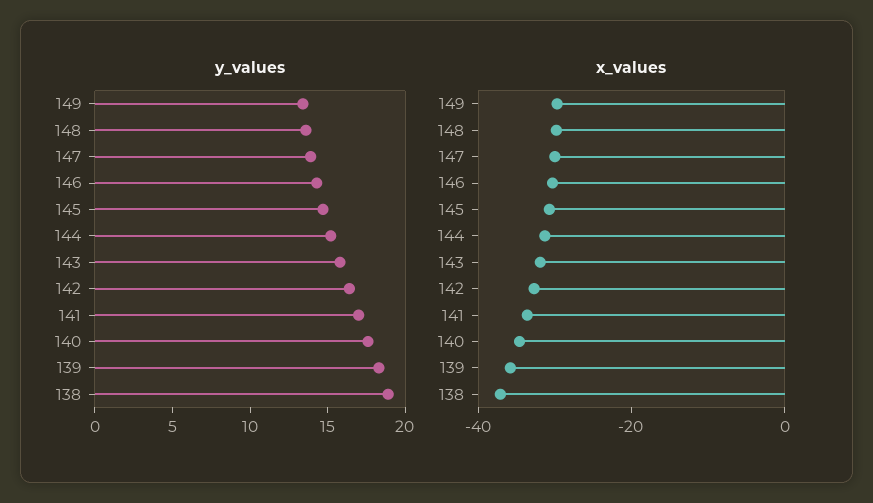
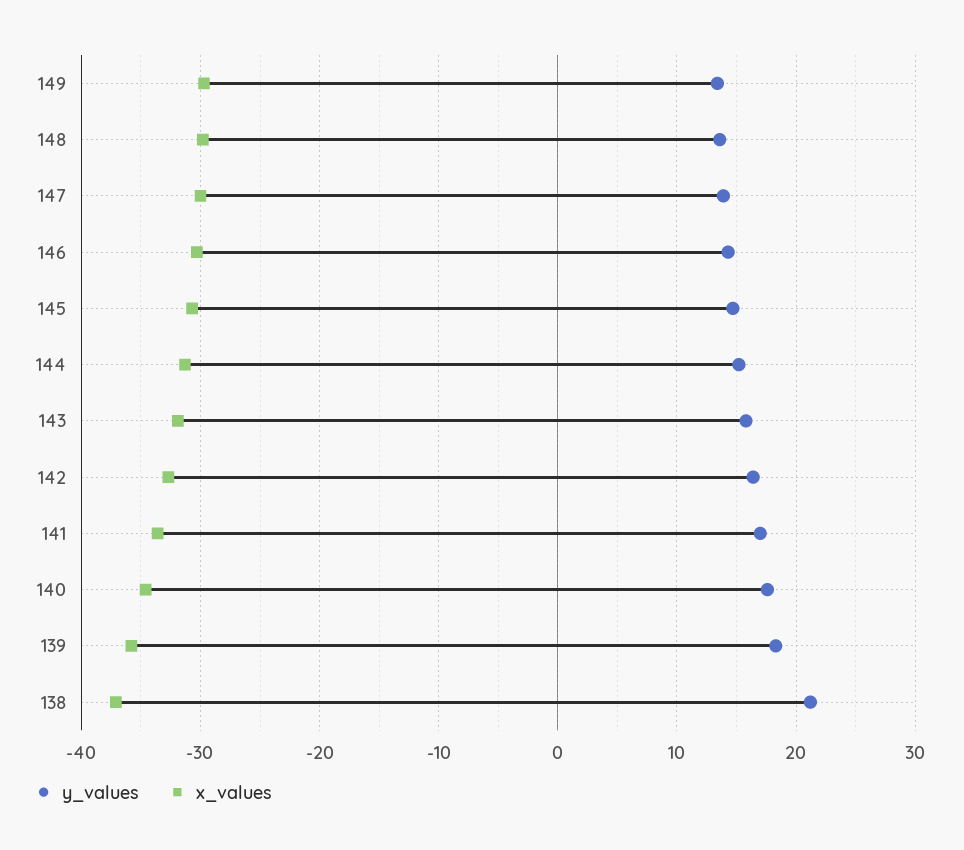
  {
    "y_values": {
      "149": 13,
      "148": 14,
      "147": 14,
      "146": 14,
      "145": 15,
      "144": 15,
      "143": 16,
      "142": 16,
      "141": 17,
      "140": 18,
      "139": 18,
-     "138": 19
+     "138": 21
    },
    "x_values": {
      "149": -30,
      "148": -30,
      "147": -30,
      "146": -30,
      "145": -31,
      "144": -31,
      "143": -32,
      "142": -33,
      "141": -34,
      "140": -35,
      "139": -36,
      "138": -37
    }
  }

